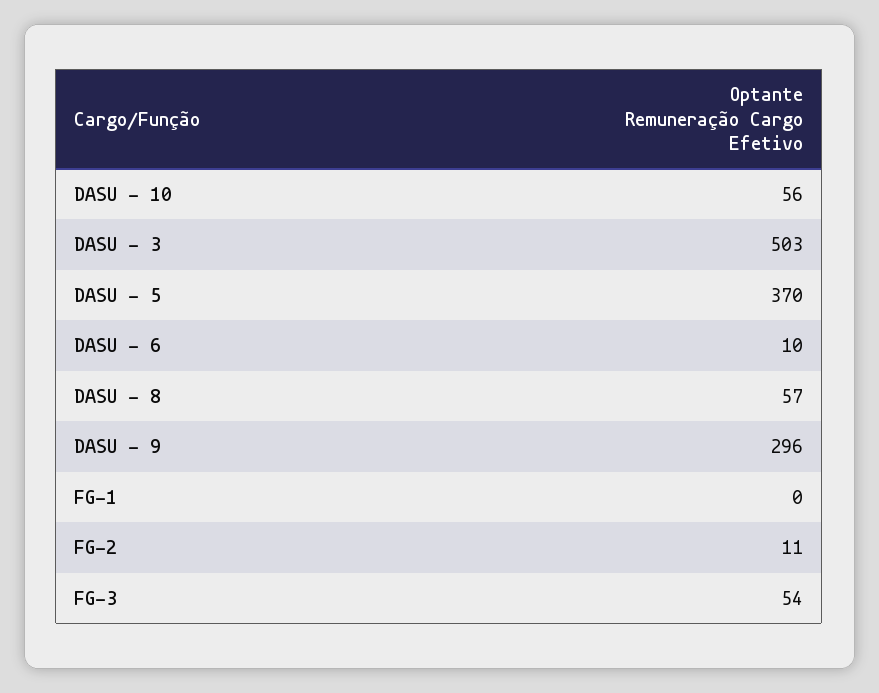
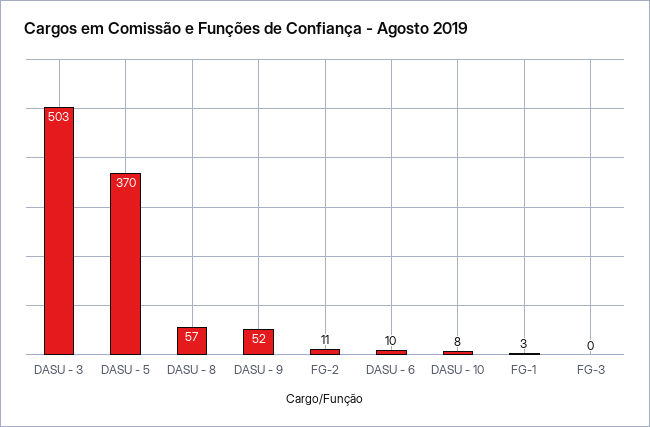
  {
-   "DASU - 10": 56,
+   "DASU - 10": 8,
    "DASU - 3": 503,
    "DASU - 5": 370,
    "DASU - 6": 10,
    "DASU - 8": 57,
-   "DASU - 9": 296,
+   "DASU - 9": 52,
-   "FG-1": 0,
+   "FG-1": 3,
    "FG-2": 11,
-   "FG-3": 54
+   "FG-3": 0
  }

